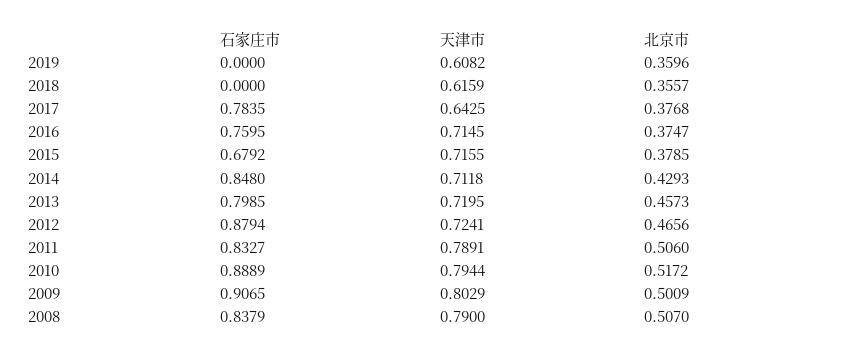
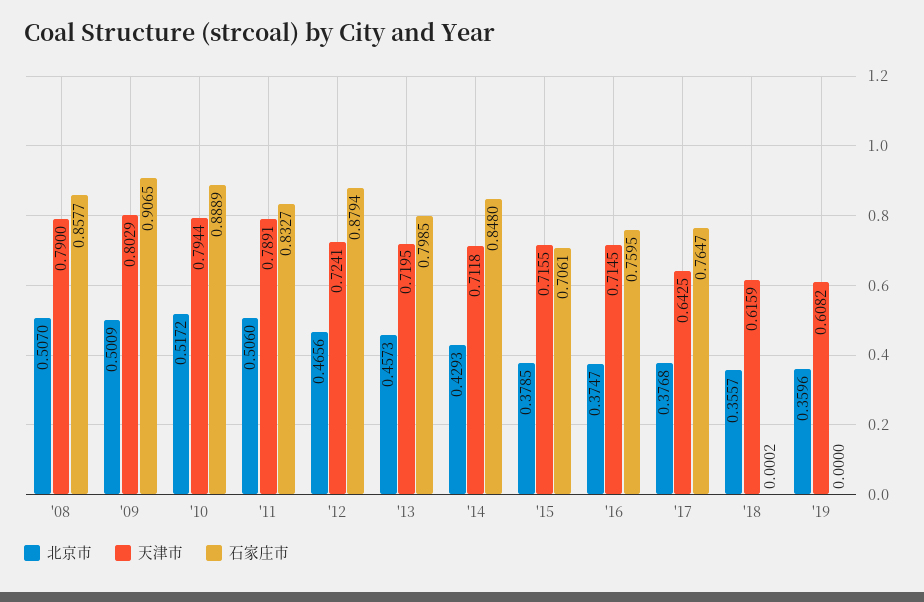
  {
    "石家庄市": {
      "2019": 0,
-     "2018": 0,
+     "2018": 0.0002,
-     "2017": 0.7835,
+     "2017": 0.7647,
      "2016": 0.7595,
-     "2015": 0.6792,
+     "2015": 0.7061,
      "2014": 0.848,
      "2013": 0.7985,
      "2012": 0.8794,
      "2011": 0.8327,
      "2010": 0.8889,
      "2009": 0.9065,
-     "2008": 0.8379
+     "2008": 0.8577
    },
    "天津市": {
      "2019": 0.6082,
      "2018": 0.6159,
      "2017": 0.6425,
      "2016": 0.7145,
      "2015": 0.7155,
      "2014": 0.7118,
      "2013": 0.7195,
      "2012": 0.7241,
      "2011": 0.7891,
      "2010": 0.7944,
      "2009": 0.8029,
      "2008": 0.79
    },
    "北京市": {
      "2019": 0.3596,
      "2018": 0.3557,
      "2017": 0.3768,
      "2016": 0.3747,
      "2015": 0.3785,
      "2014": 0.4293,
      "2013": 0.4573,
      "2012": 0.4656,
      "2011": 0.506,
      "2010": 0.5172,
      "2009": 0.5009,
      "2008": 0.507
    }
  }

